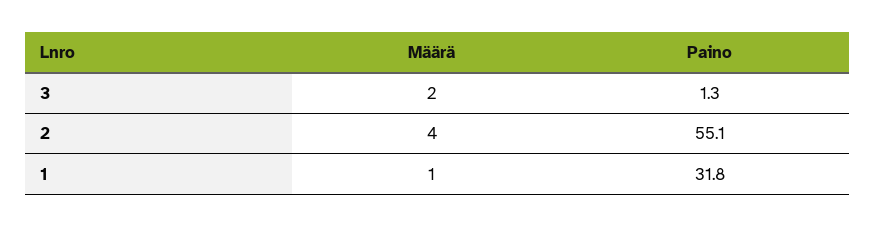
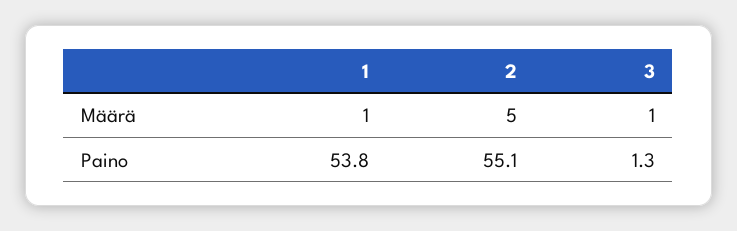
  {
    "Määrä": {
-     "3": 2,
+     "3": 1,
-     "2": 4,
+     "2": 5,
      "1": 1
    },
    "Paino": {
      "3": 1.3,
      "2": 55.1,
-     "1": 31.8
+     "1": 53.8
    }
  }

